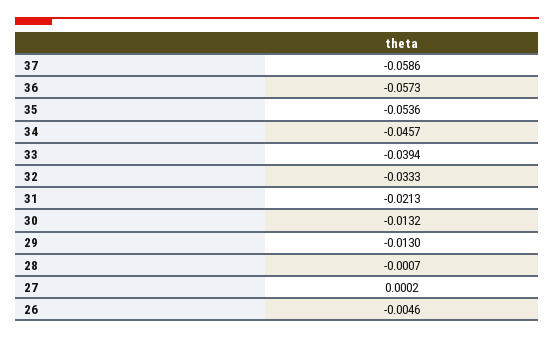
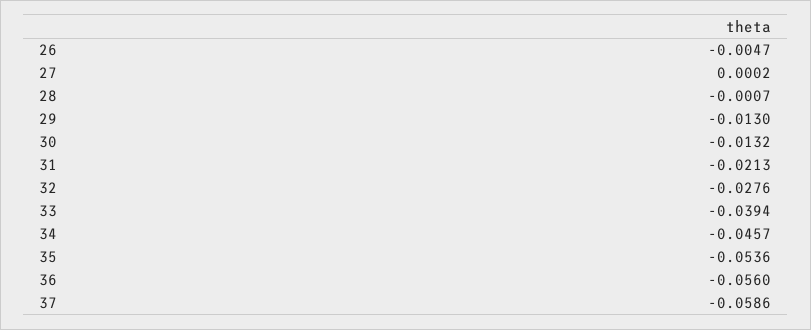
  {
    "37": -0.0586,
-   "36": -0.0573,
+   "36": -0.056,
    "35": -0.0536,
    "34": -0.0457,
    "33": -0.0394,
-   "32": -0.0333,
+   "32": -0.0276,
    "31": -0.0213,
    "30": -0.0132,
    "29": -0.013,
    "28": -0.0007,
    "27": 0.0002,
-   "26": -0.0046
+   "26": -0.0047
  }

